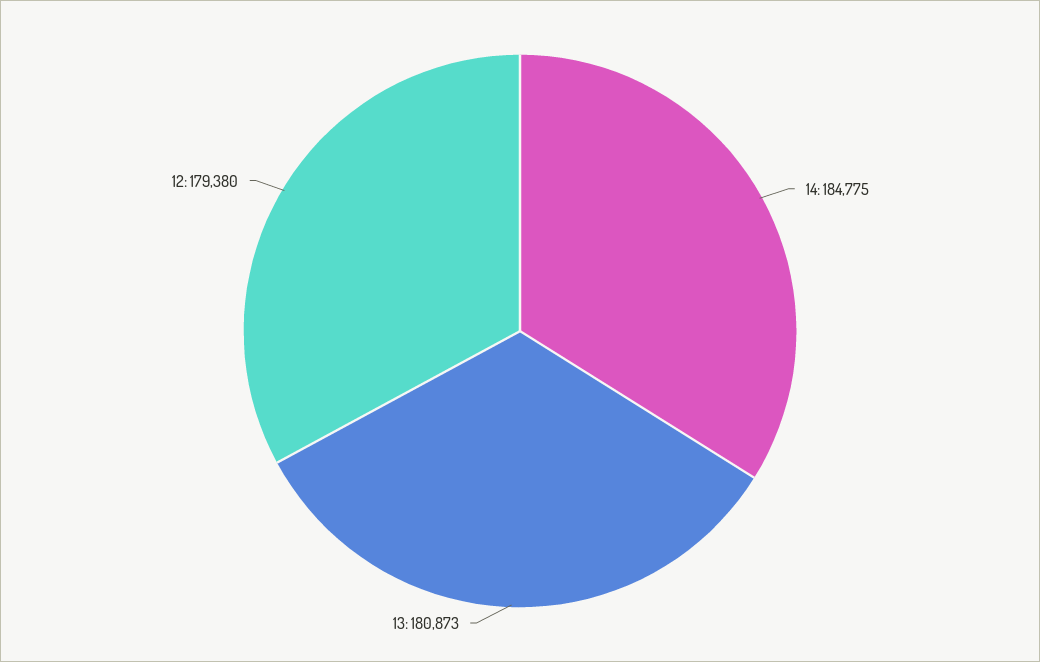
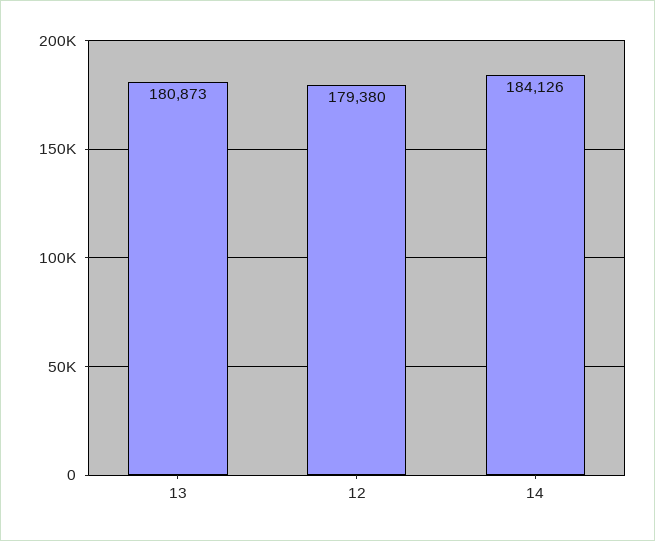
  {
-   "14": 184775,
+   "14": 184126,
    "13": 180873,
    "12": 179380
  }

